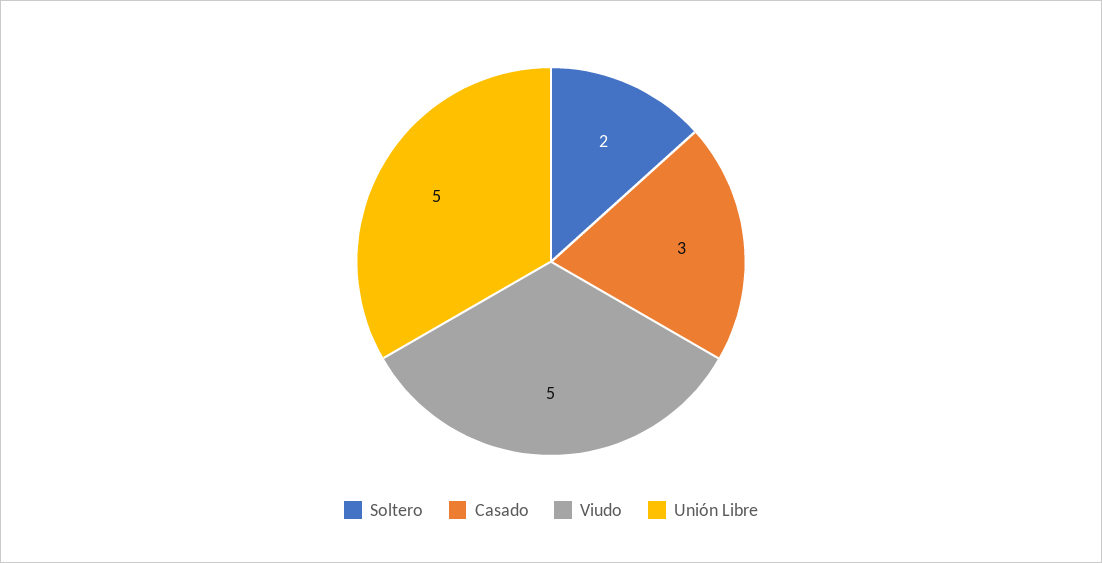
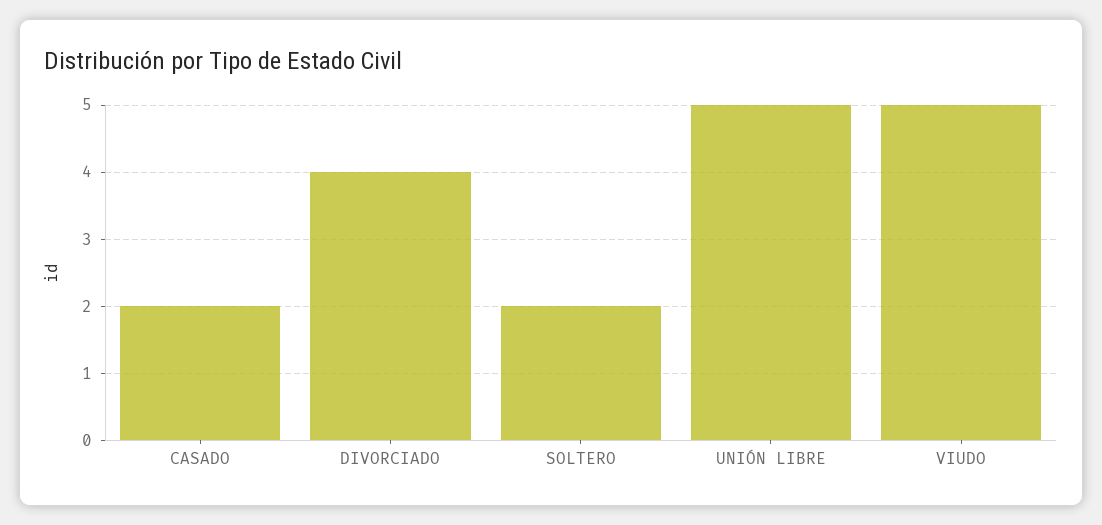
  {
    "Soltero": 2,
-   "Casado": 3,
+   "Casado": 2,
    "Viudo": 5,
-   "Unión Libre": 5
+   "Unión Libre": 5,
+   "DIVORCIADO": 4
  }

